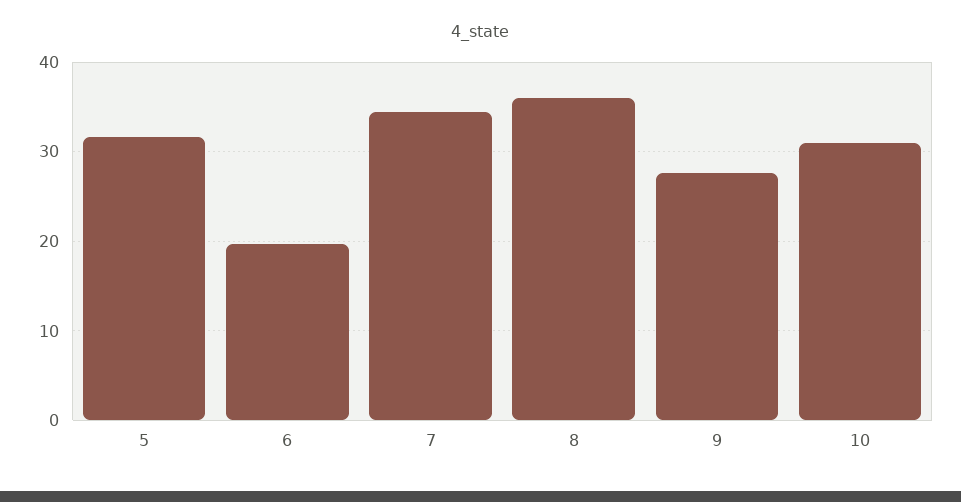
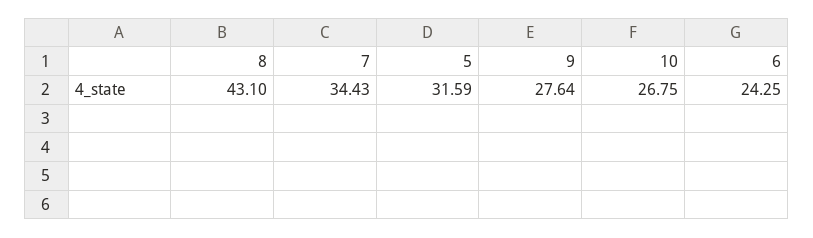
  {
    "5": 31.59,
-   "6": 20,
+   "6": 24.25,
    "7": 34.43,
-   "8": 36,
+   "8": 43.1,
    "9": 27.64,
-   "10": 31
+   "10": 26.75
  }

